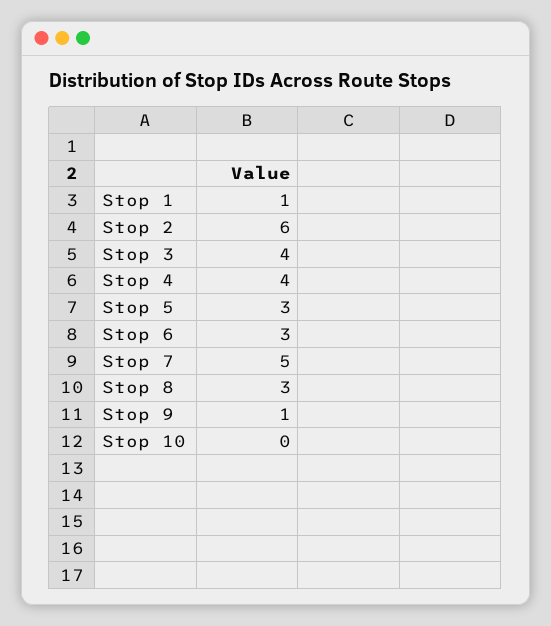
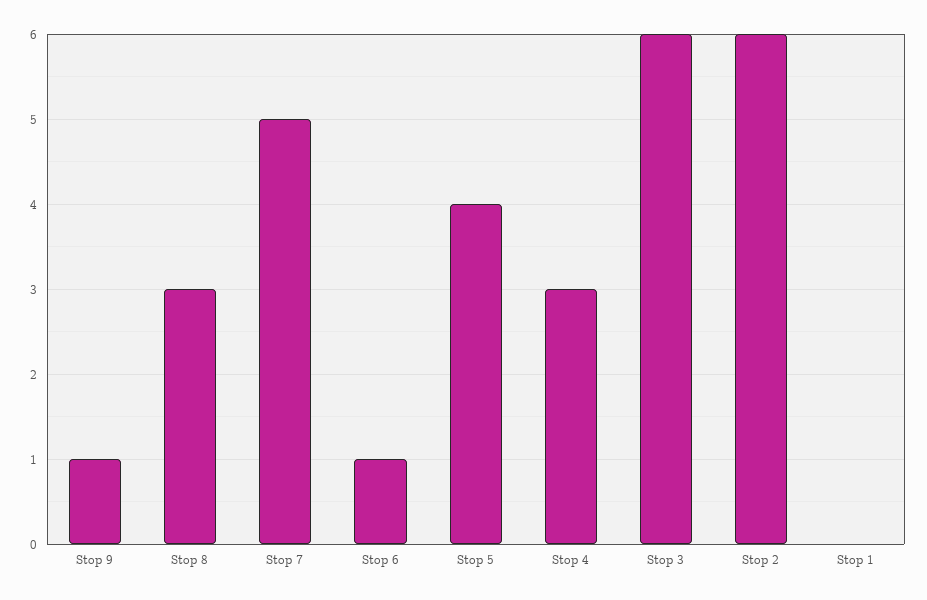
  {
-   "Stop 1": 1,
+   "Stop 1": 0,
    "Stop 2": 6,
-   "Stop 3": 4,
+   "Stop 3": 6,
-   "Stop 4": 4,
+   "Stop 4": 3,
-   "Stop 5": 3,
+   "Stop 5": 4,
-   "Stop 6": 3,
+   "Stop 6": 1,
    "Stop 7": 5,
    "Stop 8": 3,
-   "Stop 9": 1,
+   "Stop 9": 1
-   "Stop 10": 0
  }

